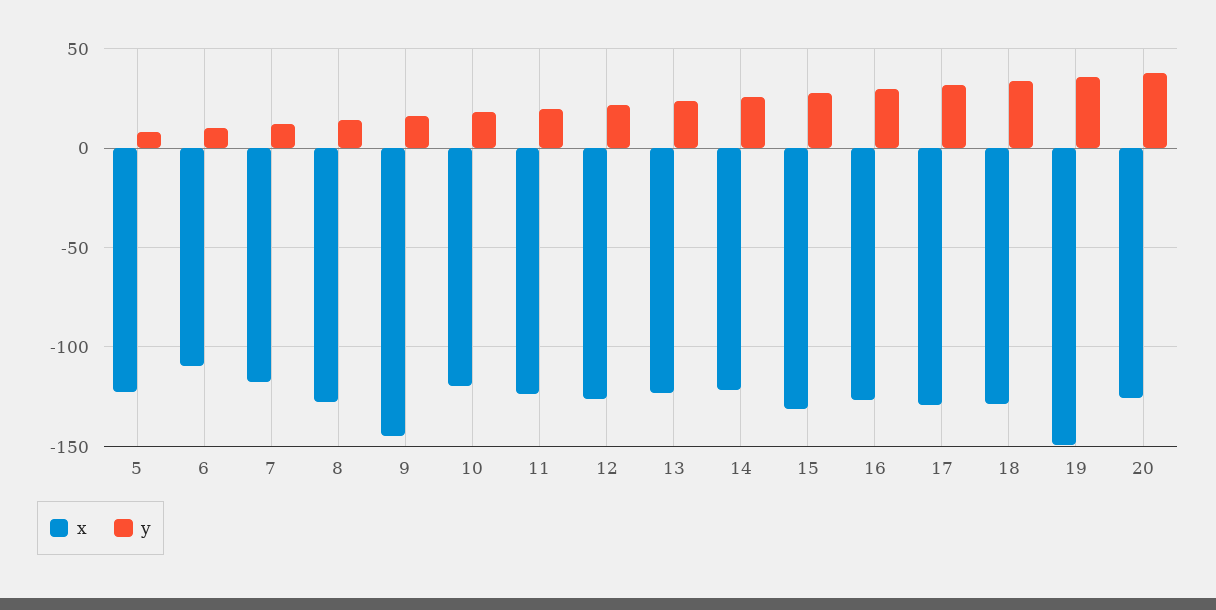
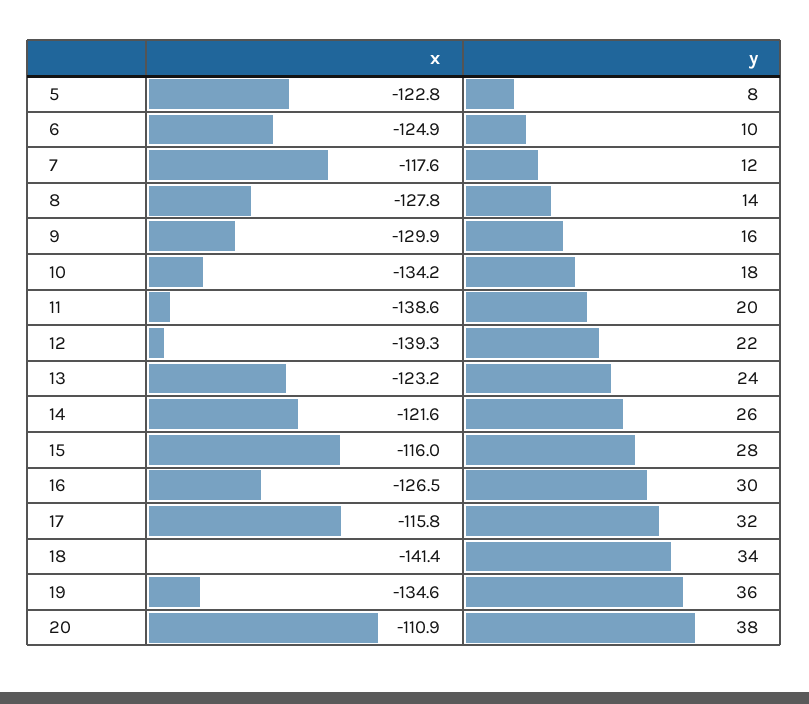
  {
    "x": {
      "5": -122.8,
-     "6": -110,
+     "6": -124.9,
      "7": -117.6,
      "8": -127.8,
-     "9": -145,
+     "9": -129.9,
-     "10": -120,
+     "10": -134.2,
-     "11": -125,
+     "11": -138.6,
-     "12": -125,
+     "12": -139.3,
      "13": -123.2,
      "14": -121.6,
-     "15": -130,
+     "15": -116,
      "16": -126.5,
-     "17": -130,
+     "17": -115.8,
-     "18": -130,
+     "18": -141.4,
-     "19": -150,
+     "19": -134.6,
-     "20": -125
+     "20": -110.9
    },
    "y": {
      "5": 8,
      "6": 10,
      "7": 12,
      "8": 14,
      "9": 16,
      "10": 18,
      "11": 20,
      "12": 22,
      "13": 24,
      "14": 26,
      "15": 28,
      "16": 30,
      "17": 32,
      "18": 34,
      "19": 36,
      "20": 38
    }
  }

